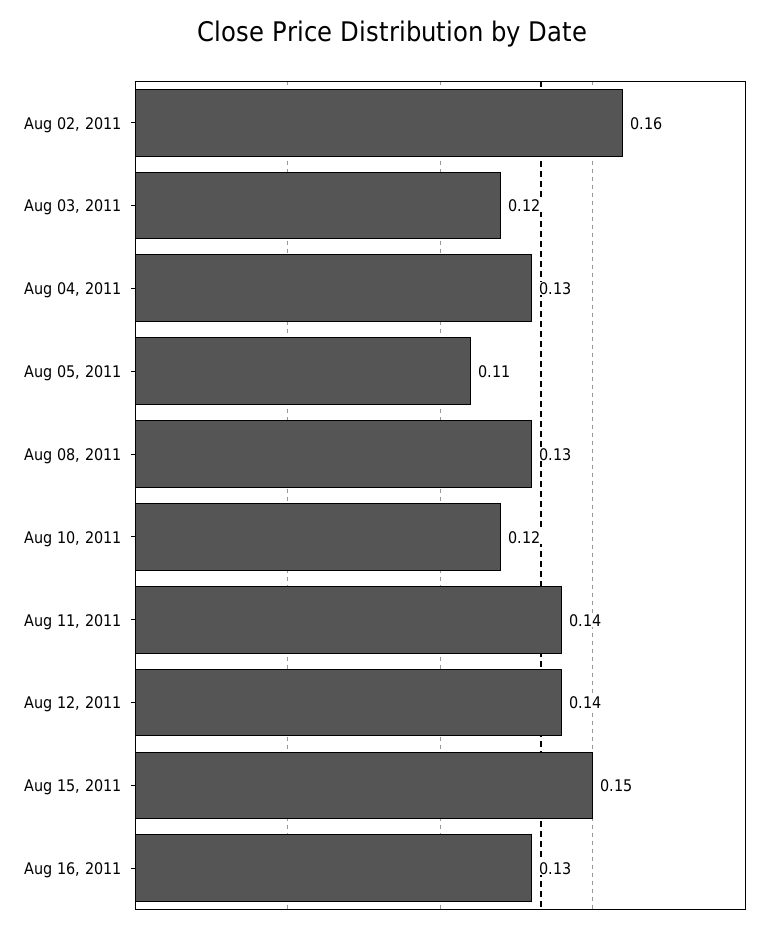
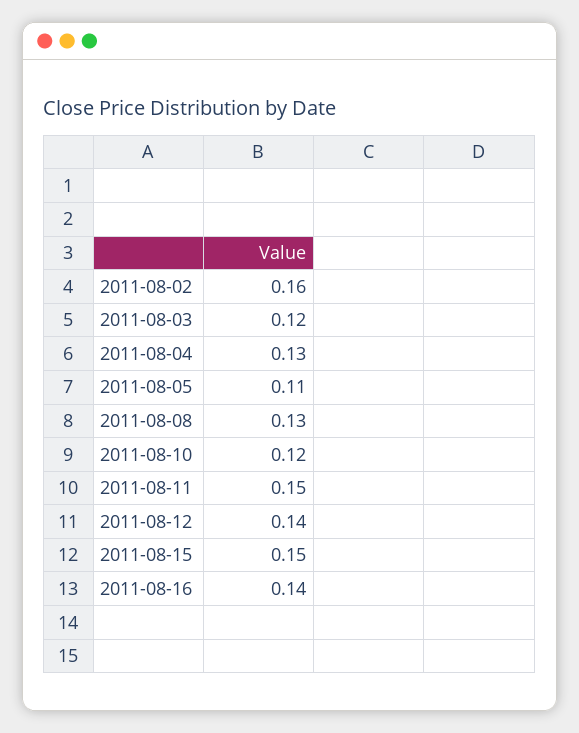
  {
    "Aug 02, 2011": 0.16,
    "Aug 03, 2011": 0.12,
    "Aug 04, 2011": 0.13,
    "Aug 05, 2011": 0.11,
    "Aug 08, 2011": 0.13,
    "Aug 10, 2011": 0.12,
-   "Aug 11, 2011": 0.14,
+   "Aug 11, 2011": 0.15,
    "Aug 12, 2011": 0.14,
    "Aug 15, 2011": 0.15,
-   "Aug 16, 2011": 0.13
+   "Aug 16, 2011": 0.14
  }

